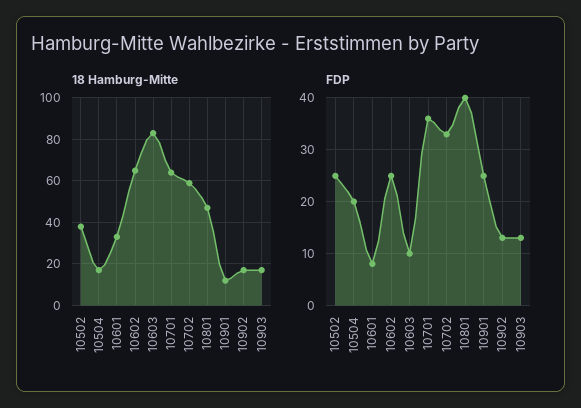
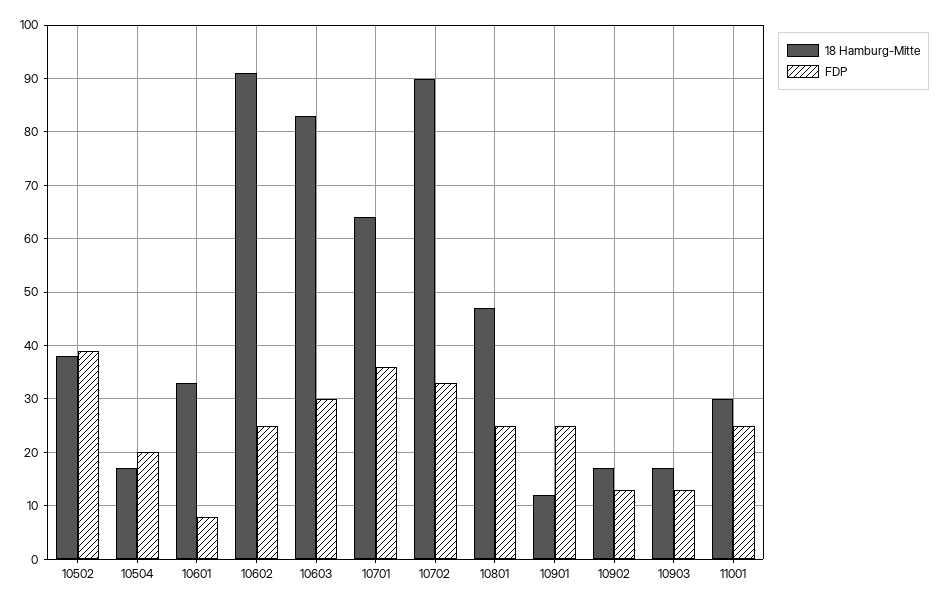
  {
    "18 Hamburg-Mitte": {
      "10502": 40,
      "10504": 15,
      "10601": 35,
-     "10602": 65,
+     "10602": 90,
      "10603": 85,
      "10701": 65,
-     "10702": 60,
+     "10702": 90,
      "10801": 45,
      "10901": 10,
      "10902": 15,
-     "10903": 15
+     "10903": 15,
+     "11001": 30
    },
    "FDP": {
-     "10502": 25,
+     "10502": 40,
      "10504": 20,
      "10601": 10,
      "10602": 25,
-     "10603": 10,
+     "10603": 30,
      "10701": 35,
      "10702": 35,
-     "10801": 40,
+     "10801": 25,
      "10901": 25,
      "10902": 15,
-     "10903": 15
+     "10903": 15,
+     "11001": 25
    }
  }

